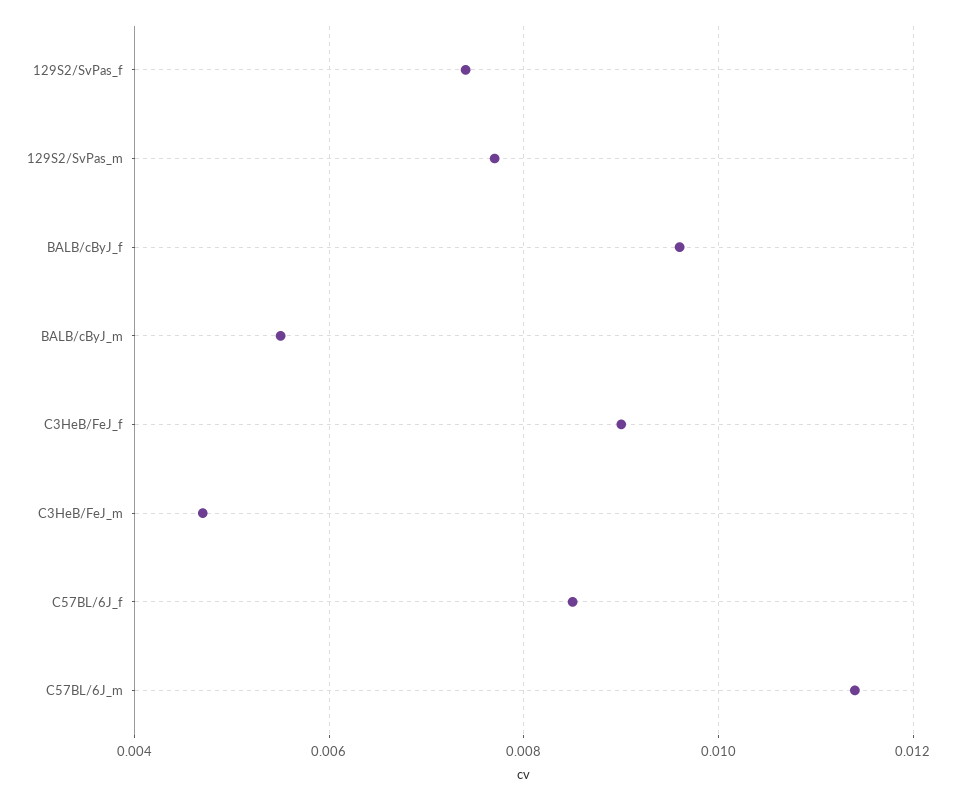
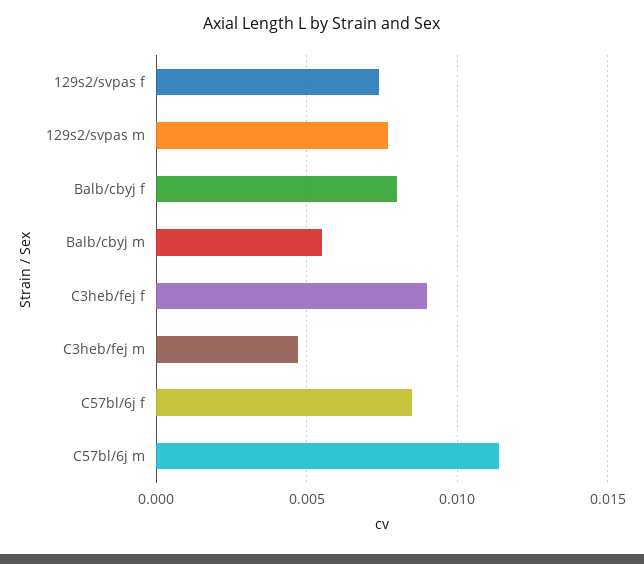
  {
    "129S2/SvPas_f": 0.0075,
    "129S2/SvPas_m": 0.0075,
-   "BALB/cByJ_f": 0.0095,
+   "BALB/cByJ_f": 0.008,
    "BALB/cByJ_m": 0.0055,
    "C3HeB/FeJ_f": 0.009,
    "C3HeB/FeJ_m": 0.0045,
    "C57BL/6J_f": 0.0085,
    "C57BL/6J_m": 0.0115
  }

